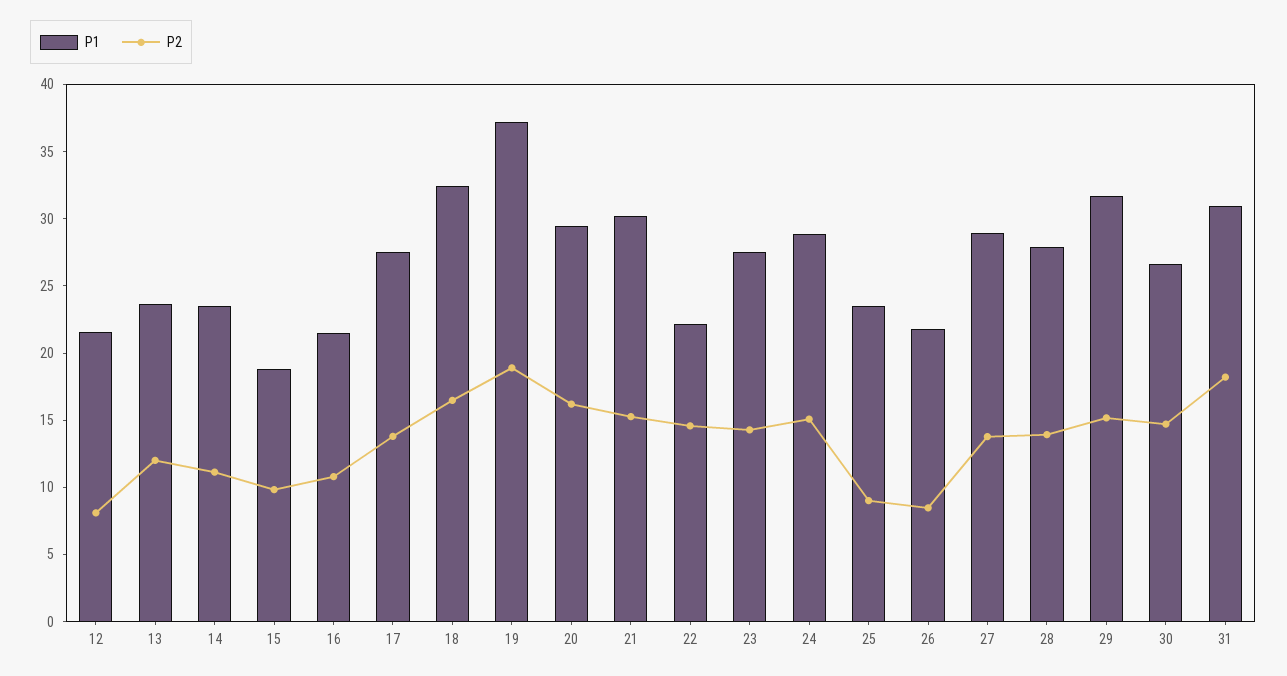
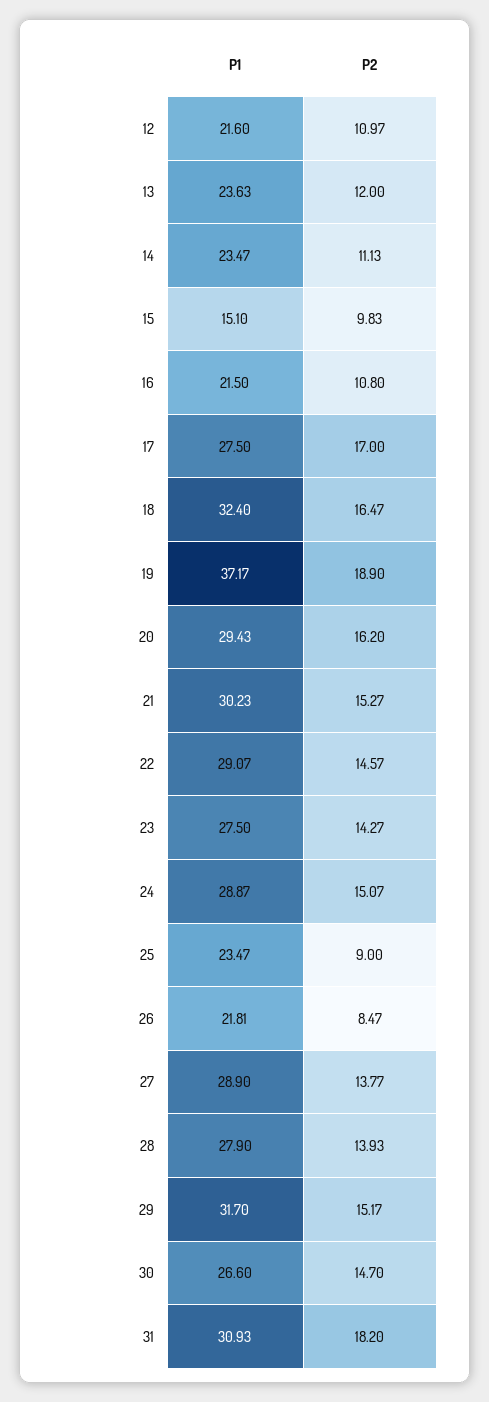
  {
    "P1": {
      "12": 21.6,
      "13": 23.63,
      "14": 23.47,
-     "15": 19,
+     "15": 15.1,
      "16": 21.5,
      "17": 27.5,
      "18": 32.4,
      "19": 37.17,
      "20": 29.43,
      "21": 30.23,
-     "22": 22,
+     "22": 29.07,
      "23": 27.5,
      "24": 28.87,
      "25": 23.47,
      "26": 21.81,
      "27": 28.9,
      "28": 27.9,
      "29": 31.7,
      "30": 26.6,
      "31": 30.93
    },
    "P2": {
-     "12": 8,
+     "12": 10.97,
      "13": 12,
      "14": 11.13,
      "15": 9.83,
      "16": 10.8,
-     "17": 14,
+     "17": 17,
      "18": 16.47,
      "19": 18.9,
      "20": 16.2,
      "21": 15.27,
      "22": 14.57,
      "23": 14.27,
      "24": 15.07,
      "25": 9,
      "26": 8.47,
      "27": 13.77,
      "28": 13.93,
      "29": 15.17,
      "30": 14.7,
      "31": 18.2
    }
  }

